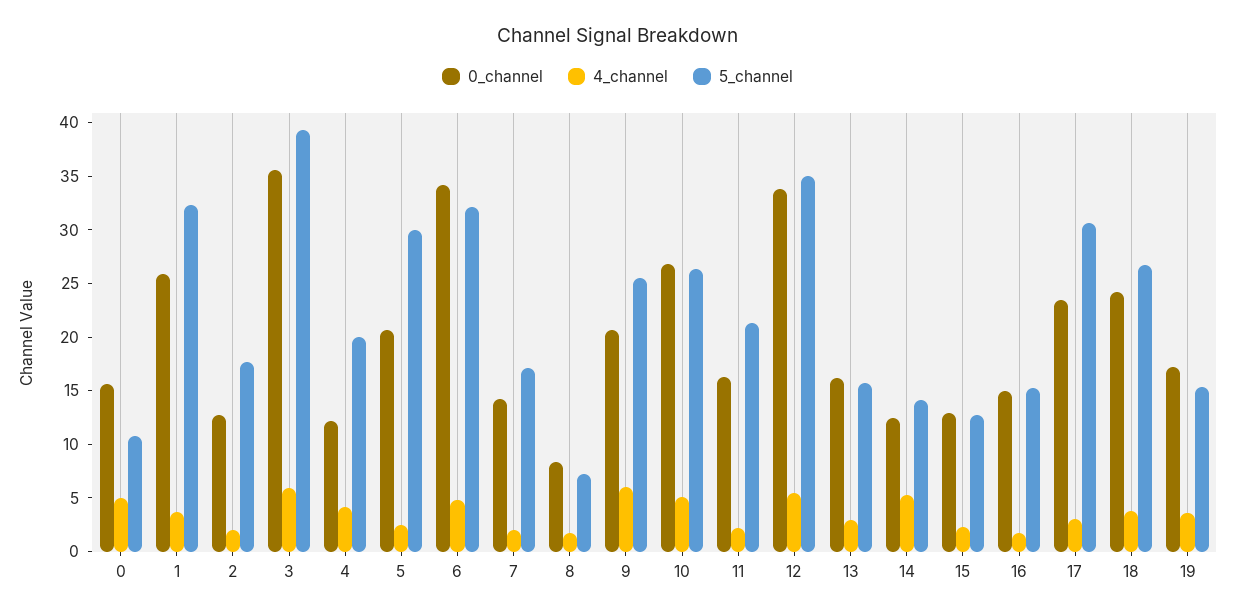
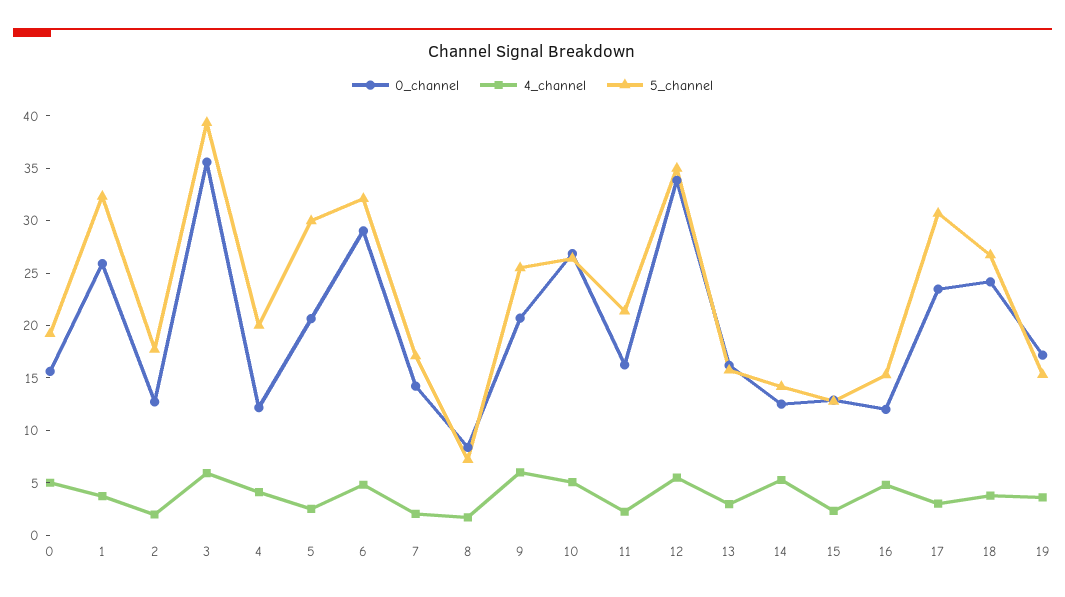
  {
    "0_channel": {
      "0": 16,
      "1": 26,
      "2": 13,
      "3": 36,
      "4": 12,
      "5": 21,
-     "6": 34,
+     "6": 29,
      "7": 14,
      "8": 8,
      "9": 21,
      "10": 27,
      "11": 16,
      "12": 34,
      "13": 16,
      "14": 12,
      "15": 13,
-     "16": 15,
+     "16": 12,
      "17": 23,
      "18": 24,
      "19": 17
    },
    "4_channel": {
      "0": 5,
      "1": 4,
      "2": 2,
      "3": 6,
      "4": 4,
      "5": 3,
      "6": 5,
      "7": 2,
      "8": 2,
      "9": 6,
      "10": 5,
      "11": 2,
      "12": 5,
      "13": 3,
      "14": 5,
      "15": 2,
-     "16": 2,
+     "16": 5,
      "17": 3,
      "18": 4,
      "19": 4
    },
    "5_channel": {
-     "0": 11,
+     "0": 19,
      "1": 32,
      "2": 18,
      "3": 39,
      "4": 20,
      "5": 30,
      "6": 32,
      "7": 17,
      "8": 7,
      "9": 25,
      "10": 26,
      "11": 21,
      "12": 35,
      "13": 16,
      "14": 14,
      "15": 13,
      "16": 15,
      "17": 31,
      "18": 27,
      "19": 15
    }
  }

